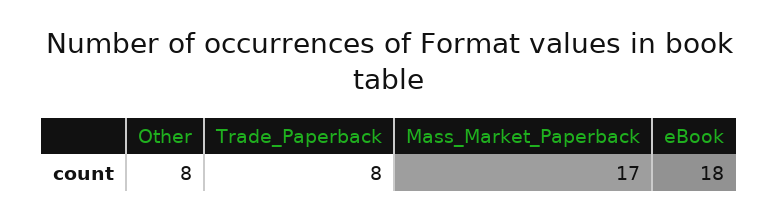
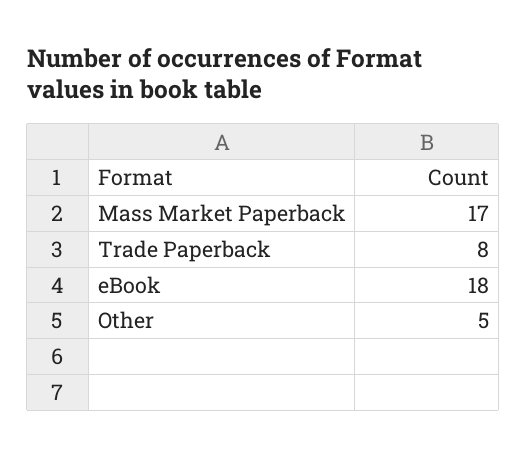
  {
-   "Other": 8,
+   "Other": 5,
    "Trade_Paperback": 8,
    "Mass_Market_Paperback": 17,
    "eBook": 18
  }

